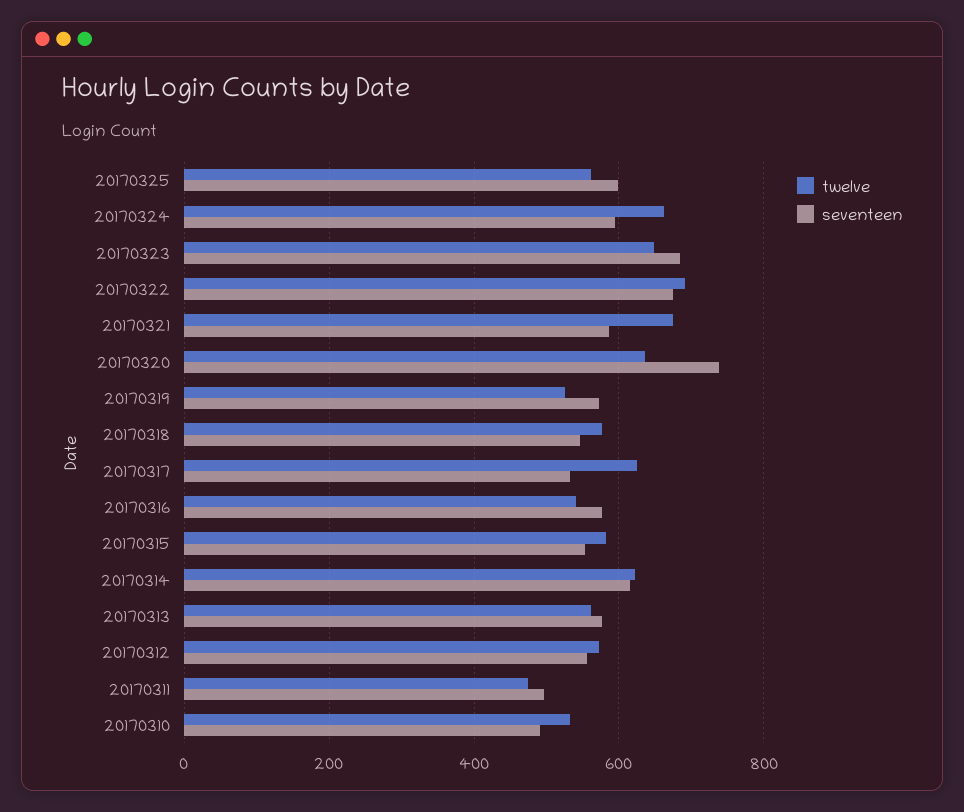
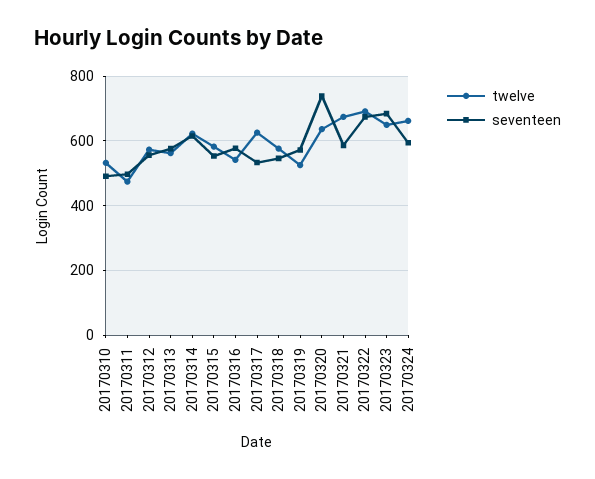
  {
    "twelve": {
-     "20170325": 560,
      "20170324": 660,
      "20170323": 640,
      "20170322": 700,
      "20170321": 680,
      "20170320": 640,
      "20170319": 520,
      "20170318": 580,
      "20170317": 620,
      "20170316": 540,
      "20170315": 580,
      "20170314": 620,
      "20170313": 560,
      "20170312": 580,
      "20170311": 480,
      "20170310": 540
    },
    "seventeen": {
-     "20170325": 600,
      "20170324": 600,
      "20170323": 680,
      "20170322": 680,
      "20170321": 580,
      "20170320": 740,
      "20170319": 580,
      "20170318": 540,
      "20170317": 540,
      "20170316": 580,
      "20170315": 560,
      "20170314": 620,
      "20170313": 580,
      "20170312": 560,
      "20170311": 500,
      "20170310": 500
    }
  }

